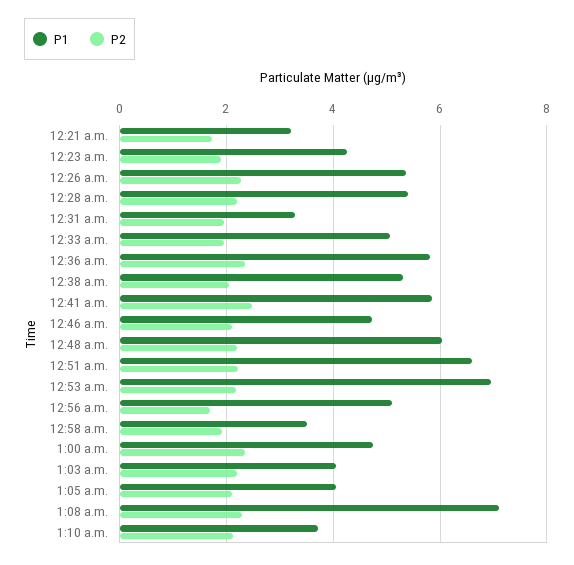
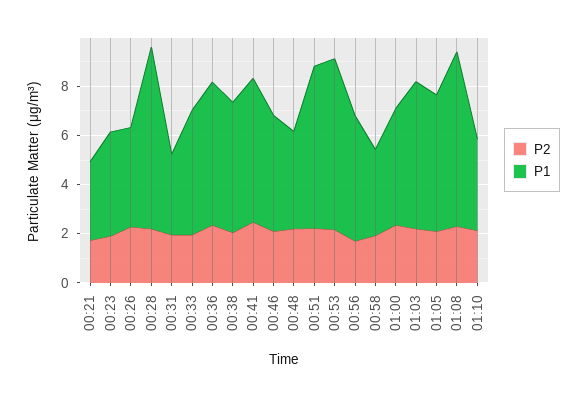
  {
    "P1": {
      "12:21 a.m.": 3.2,
      "12:23 a.m.": 4.2,
-     "12:26 a.m.": 5.4,
+     "12:26 a.m.": 4,
-     "12:28 a.m.": 5.4,
+     "12:28 a.m.": 7.5,
      "12:31 a.m.": 3.2,
      "12:33 a.m.": 5,
      "12:36 a.m.": 5.8,
      "12:38 a.m.": 5.4,
      "12:41 a.m.": 5.8,
      "12:46 a.m.": 4.8,
-     "12:48 a.m.": 6,
+     "12:48 a.m.": 4,
      "12:51 a.m.": 6.6,
      "12:53 a.m.": 7,
      "12:56 a.m.": 5.2,
      "12:58 a.m.": 3.6,
      "1:00 a.m.": 4.8,
-     "1:03 a.m.": 4,
+     "1:03 a.m.": 6,
-     "1:05 a.m.": 4,
+     "1:05 a.m.": 5.5,
      "1:08 a.m.": 7.2,
      "1:10 a.m.": 3.8
    },
    "P2": {
      "12:21 a.m.": 1.8,
      "12:23 a.m.": 2,
      "12:26 a.m.": 2.2,
      "12:28 a.m.": 2.2,
      "12:31 a.m.": 2,
      "12:33 a.m.": 2,
      "12:36 a.m.": 2.4,
      "12:38 a.m.": 2,
      "12:41 a.m.": 2.4,
      "12:46 a.m.": 2.2,
      "12:48 a.m.": 2.2,
      "12:51 a.m.": 2.2,
      "12:53 a.m.": 2.2,
      "12:56 a.m.": 1.8,
      "12:58 a.m.": 2,
      "1:00 a.m.": 2.4,
      "1:03 a.m.": 2.2,
      "1:05 a.m.": 2.2,
      "1:08 a.m.": 2.4,
      "1:10 a.m.": 2.2
    }
  }

